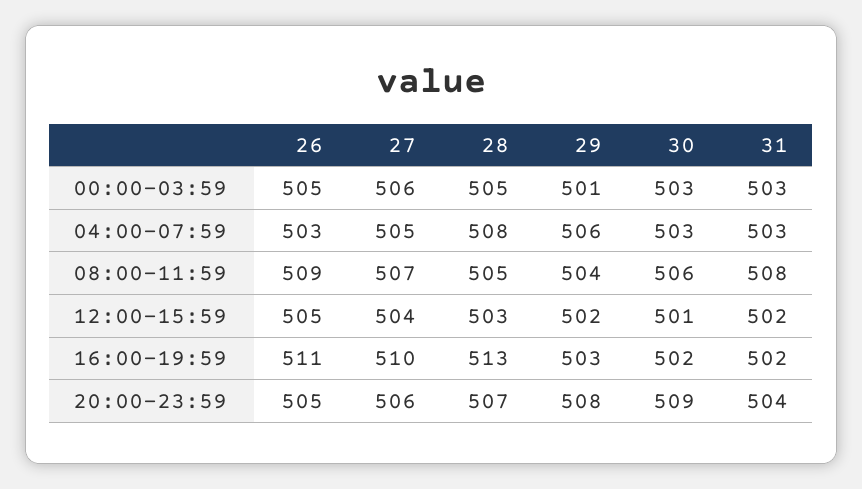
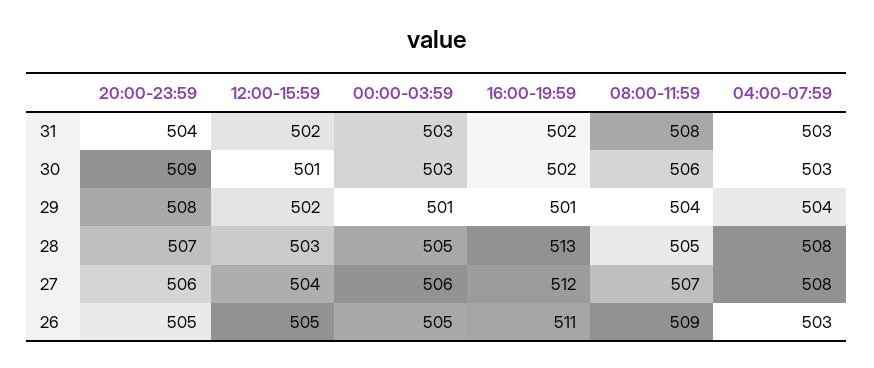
  {
    "26": {
      "00:00-03:59": 505,
      "04:00-07:59": 503,
      "08:00-11:59": 509,
      "12:00-15:59": 505,
      "16:00-19:59": 511,
      "20:00-23:59": 505
    },
    "27": {
      "00:00-03:59": 506,
-     "04:00-07:59": 505,
+     "04:00-07:59": 508,
      "08:00-11:59": 507,
      "12:00-15:59": 504,
-     "16:00-19:59": 510,
+     "16:00-19:59": 512,
      "20:00-23:59": 506
    },
    "28": {
      "00:00-03:59": 505,
      "04:00-07:59": 508,
      "08:00-11:59": 505,
      "12:00-15:59": 503,
      "16:00-19:59": 513,
      "20:00-23:59": 507
    },
    "29": {
      "00:00-03:59": 501,
-     "04:00-07:59": 506,
+     "04:00-07:59": 504,
      "08:00-11:59": 504,
      "12:00-15:59": 502,
-     "16:00-19:59": 503,
+     "16:00-19:59": 501,
      "20:00-23:59": 508
    },
    "30": {
      "00:00-03:59": 503,
      "04:00-07:59": 503,
      "08:00-11:59": 506,
      "12:00-15:59": 501,
      "16:00-19:59": 502,
      "20:00-23:59": 509
    },
    "31": {
      "00:00-03:59": 503,
      "04:00-07:59": 503,
      "08:00-11:59": 508,
      "12:00-15:59": 502,
      "16:00-19:59": 502,
      "20:00-23:59": 504
    }
  }

